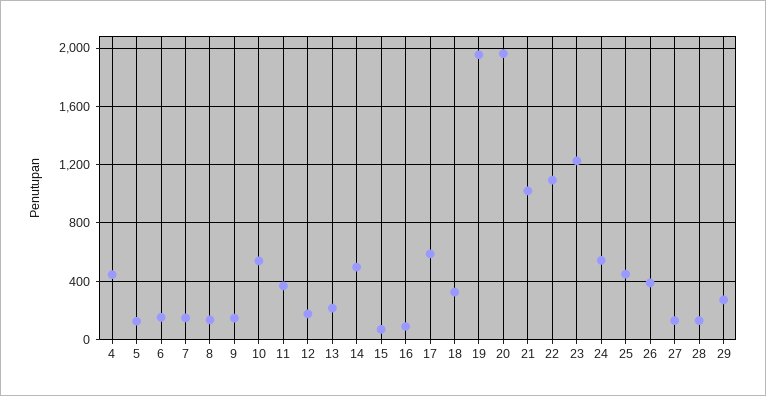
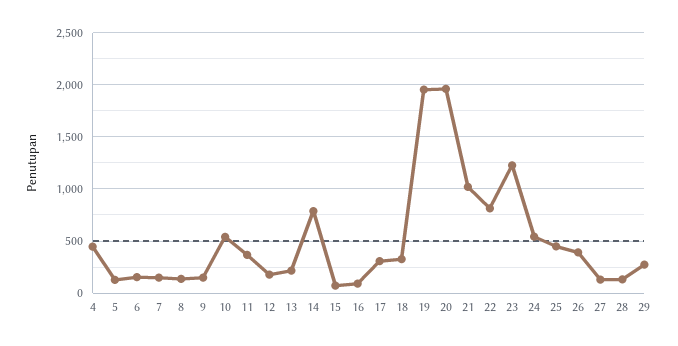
  {
    "4": 450,
    "5": 150,
    "6": 150,
    "7": 150,
    "8": 150,
    "9": 150,
    "10": 550,
    "11": 350,
    "12": 200,
    "13": 200,
-   "14": 500,
+   "14": 800,
    "15": 50,
    "16": 100,
-   "17": 600,
+   "17": 300,
    "18": 350,
    "19": 1950,
    "20": 1950,
    "21": 1000,
-   "22": 1100,
+   "22": 800,
    "23": 1250,
    "24": 550,
    "25": 450,
    "26": 400,
    "27": 150,
    "28": 150,
    "29": 250
  }

